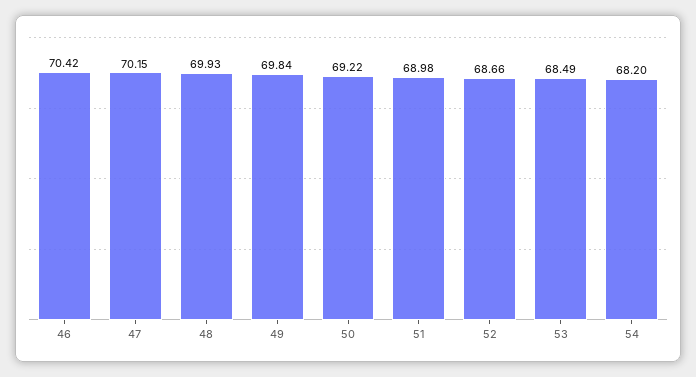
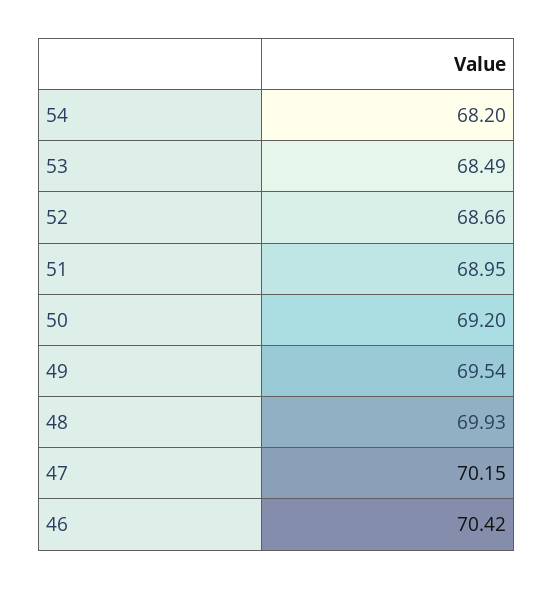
  {
    "46": 70.42,
    "47": 70.15,
    "48": 69.93,
-   "49": 69.84,
+   "49": 69.54,
-   "50": 69.22,
+   "50": 69.2,
-   "51": 68.98,
+   "51": 68.95,
    "52": 68.66,
    "53": 68.49,
    "54": 68.2
  }

